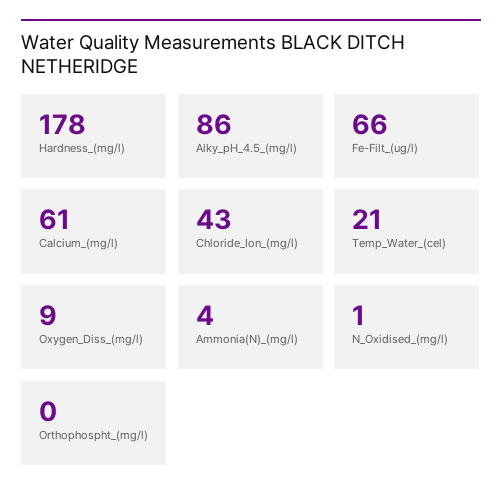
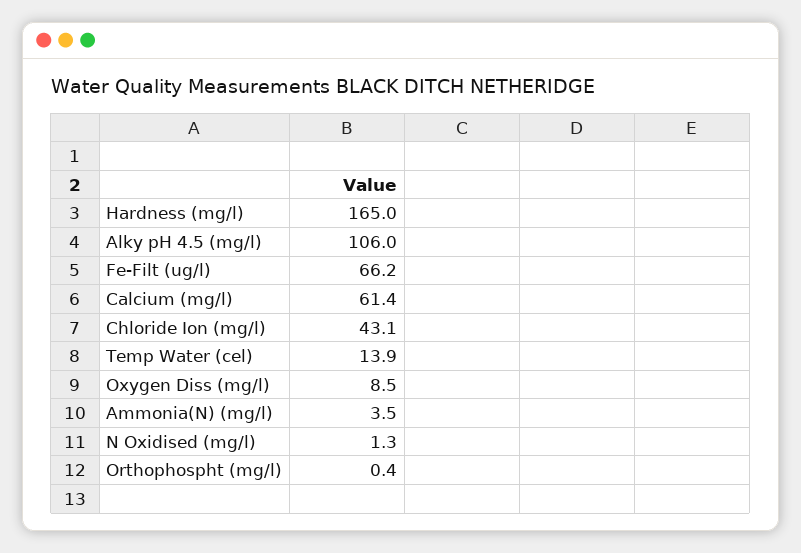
  {
-   "Hardness_(mg/l)": 178,
+   "Hardness_(mg/l)": 165,
-   "Alky_pH_4.5_(mg/l)": 86,
+   "Alky_pH_4.5_(mg/l)": 106,
    "Fe-Filt_(ug/l)": 66.2,
    "Calcium_(mg/l)": 61.4,
    "Chloride_Ion_(mg/l)": 43.1,
-   "Temp_Water_(cel)": 21,
+   "Temp_Water_(cel)": 13.9,
    "Oxygen_Diss_(mg/l)": 8.5,
    "Ammonia(N)_(mg/l)": 3.5,
    "N_Oxidised_(mg/l)": 1.3,
    "Orthophospht_(mg/l)": 0.4
  }

